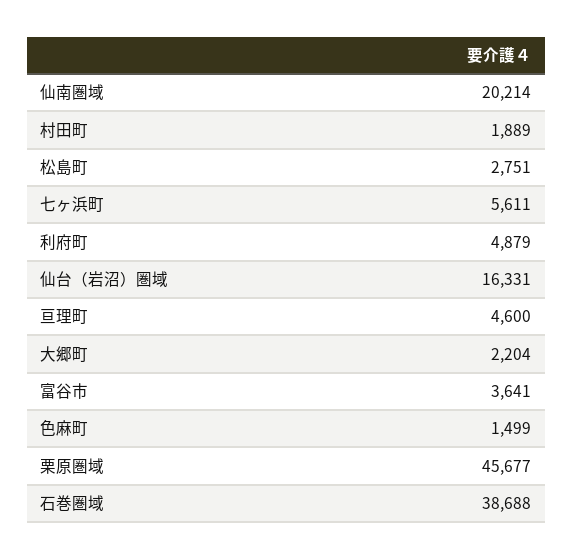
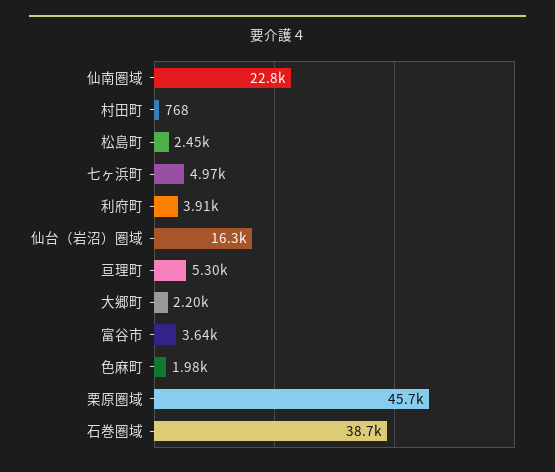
  {
-   "仙南圏域": 20214,
+   "仙南圏域": 22800,
-   "村田町": 1889,
+   "村田町": 768,
-   "松島町": 2751,
+   "松島町": 2450,
-   "七ヶ浜町": 5611,
+   "七ヶ浜町": 4970,
-   "利府町": 4879,
+   "利府町": 3910,
    "仙台（岩沼）圏域": 16331,
-   "亘理町": 4600,
+   "亘理町": 5300,
    "大郷町": 2204,
    "富谷市": 3641,
-   "色麻町": 1499,
+   "色麻町": 1980,
    "栗原圏域": 45677,
    "石巻圏域": 38688
  }

